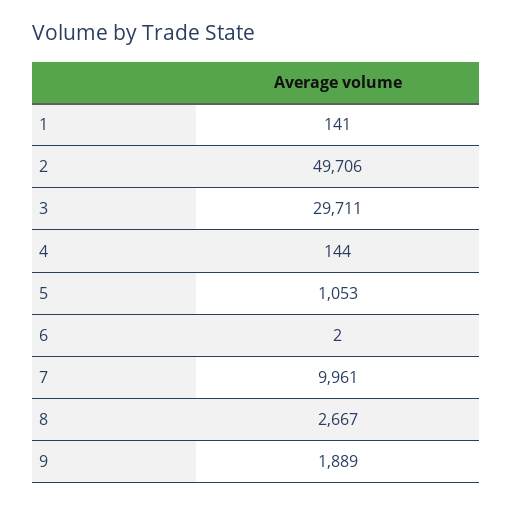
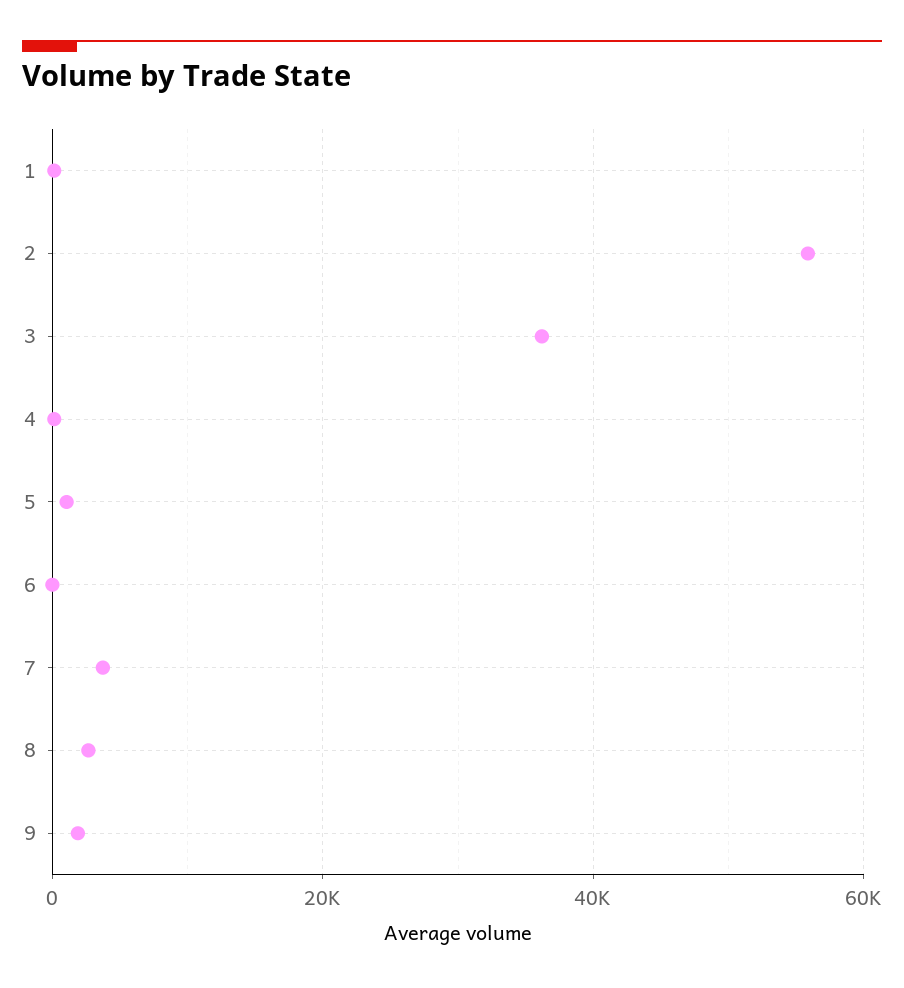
  {
    "1": 141,
-   "2": 49706,
+   "2": 56000,
-   "3": 29711,
+   "3": 36000,
    "4": 144,
    "5": 1053,
    "6": 2,
-   "7": 9961,
+   "7": 4000,
    "8": 2667,
    "9": 1889
  }

